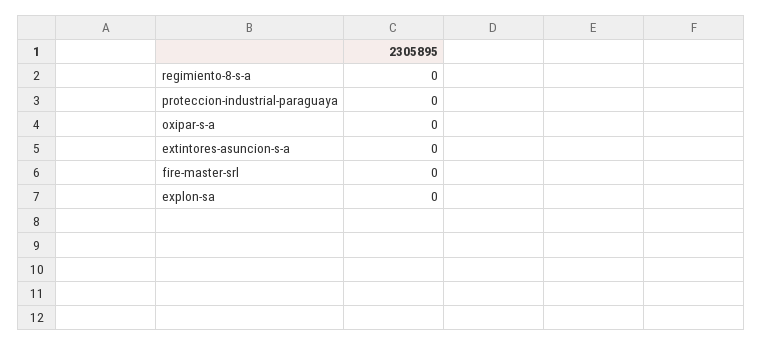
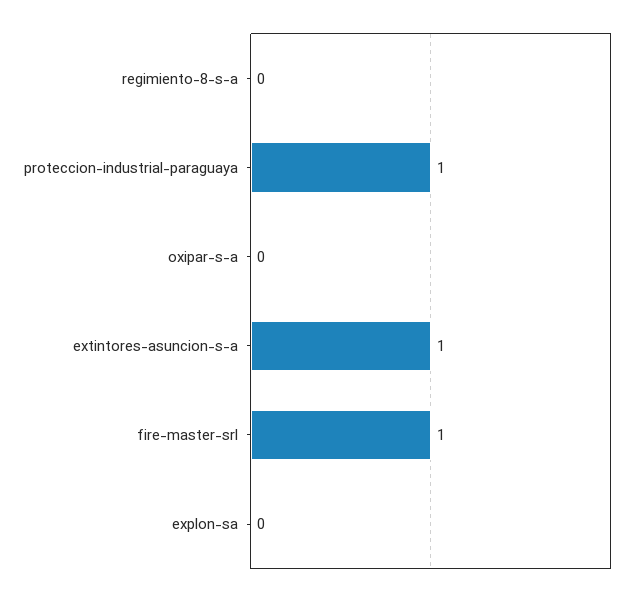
  {
    "regimiento-8-s-a": 0,
-   "proteccion-industrial-paraguaya": 0,
+   "proteccion-industrial-paraguaya": 1,
    "oxipar-s-a": 0,
-   "extintores-asuncion-s-a": 0,
+   "extintores-asuncion-s-a": 1,
-   "fire-master-srl": 0,
+   "fire-master-srl": 1,
    "explon-sa": 0
  }

